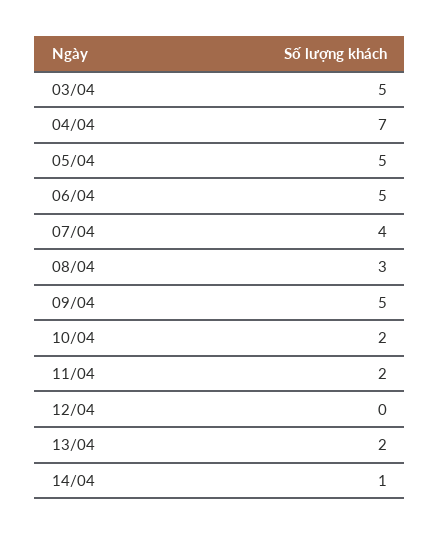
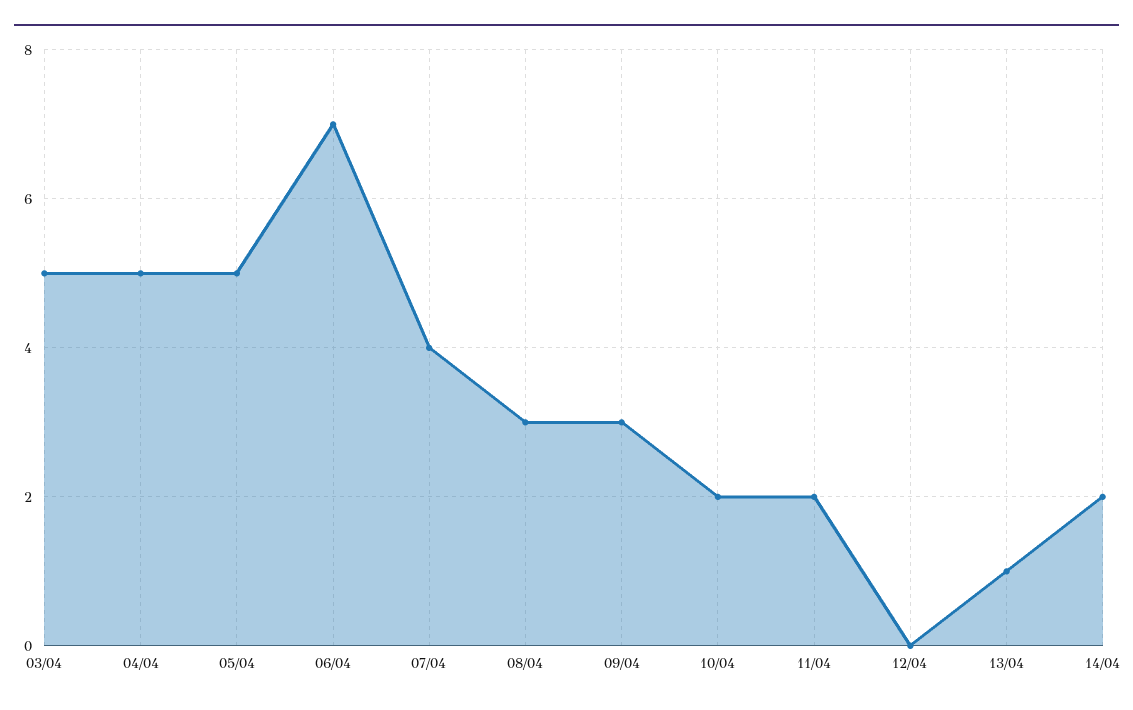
  {
    "03/04": 5,
-   "04/04": 7,
+   "04/04": 5,
    "05/04": 5,
-   "06/04": 5,
+   "06/04": 7,
    "07/04": 4,
    "08/04": 3,
-   "09/04": 5,
+   "09/04": 3,
    "10/04": 2,
    "11/04": 2,
    "12/04": 0,
-   "13/04": 2,
+   "13/04": 1,
-   "14/04": 1
+   "14/04": 2
  }

